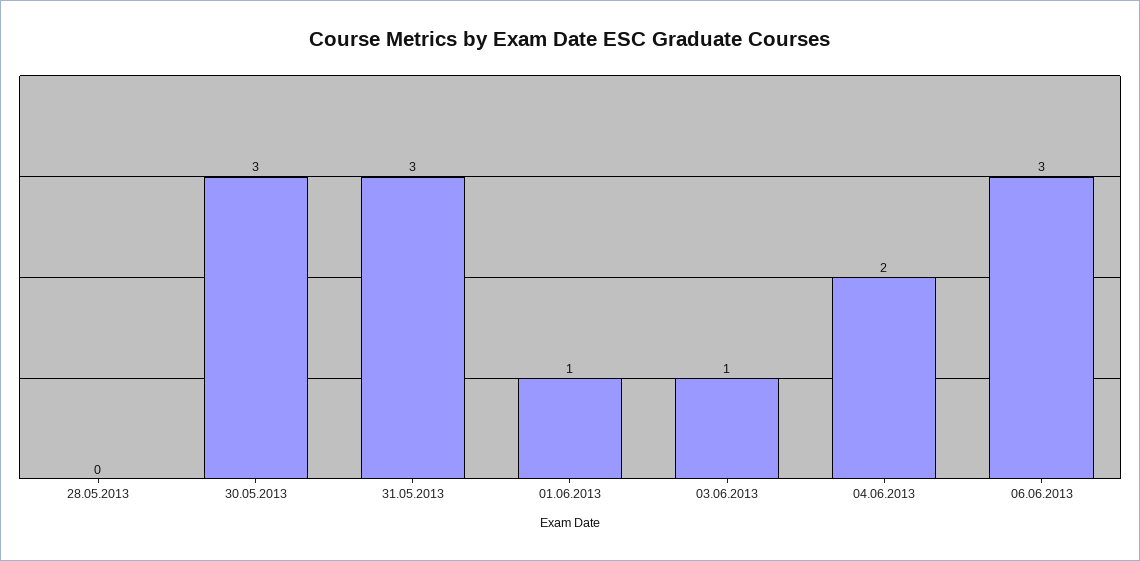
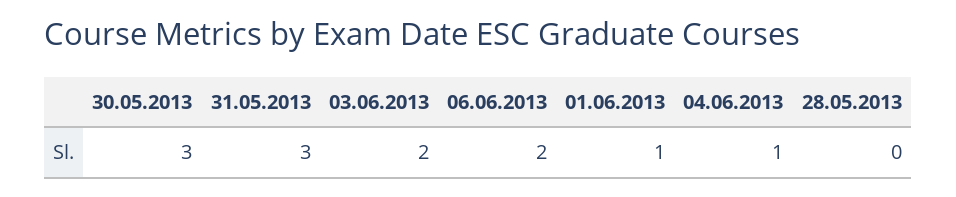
  {
    "28.05.2013": 0,
    "30.05.2013": 3,
    "31.05.2013": 3,
    "01.06.2013": 1,
-   "03.06.2013": 1,
+   "03.06.2013": 2,
-   "04.06.2013": 2,
+   "04.06.2013": 1,
-   "06.06.2013": 3
+   "06.06.2013": 2
  }

